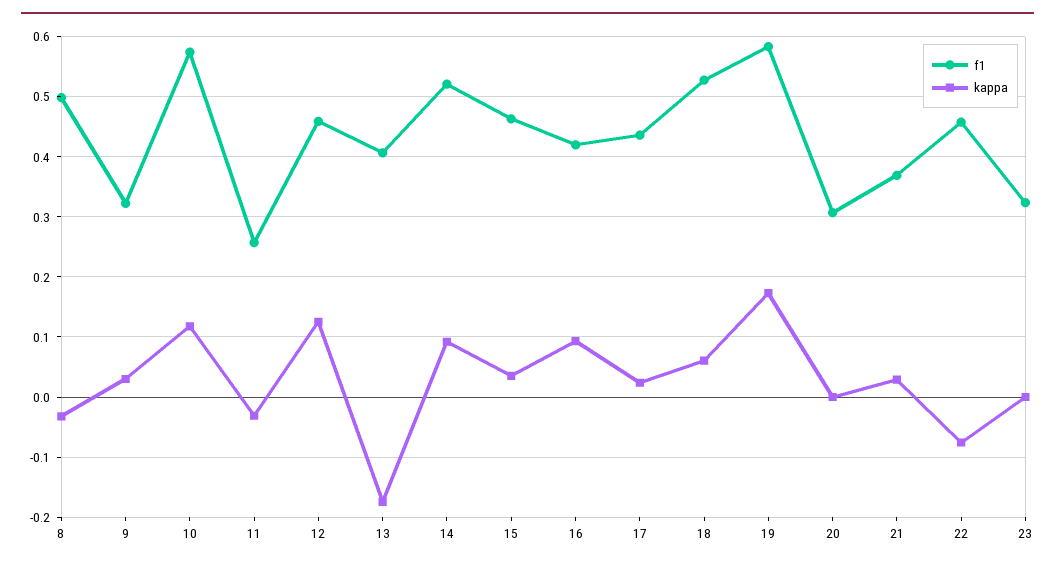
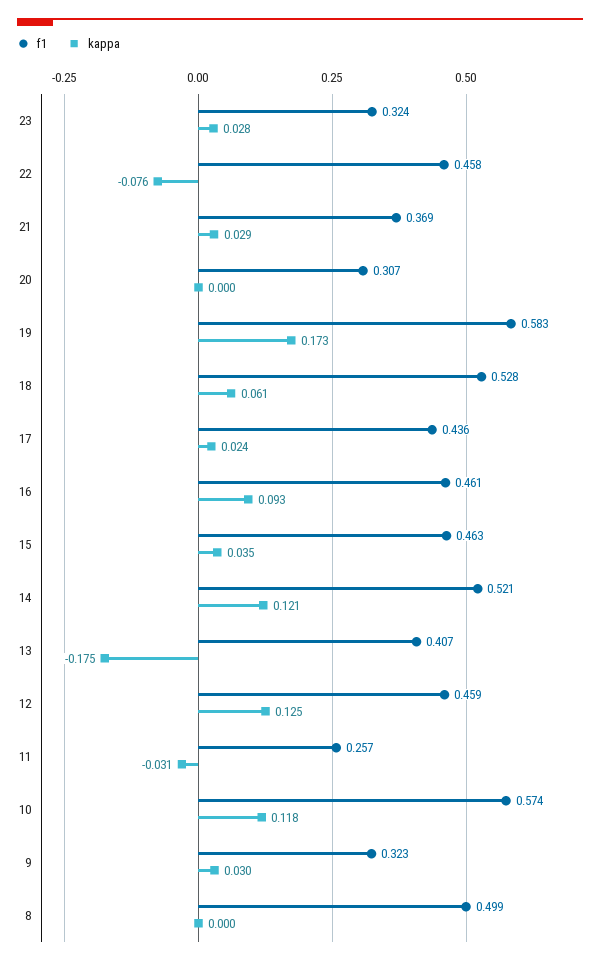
  {
    "f1": {
      "8": 0.499,
      "9": 0.323,
      "10": 0.574,
      "11": 0.257,
      "12": 0.459,
      "13": 0.407,
      "14": 0.521,
      "15": 0.463,
-     "16": 0.42,
+     "16": 0.461,
      "17": 0.436,
      "18": 0.528,
      "19": 0.583,
      "20": 0.307,
      "21": 0.369,
      "22": 0.458,
      "23": 0.324
    },
    "kappa": {
-     "8": -0.03,
+     "8": 0,
      "9": 0.03,
      "10": 0.118,
      "11": -0.031,
      "12": 0.125,
      "13": -0.175,
-     "14": 0.09,
+     "14": 0.121,
      "15": 0.035,
      "16": 0.093,
      "17": 0.024,
      "18": 0.061,
      "19": 0.173,
      "20": 0,
      "21": 0.029,
      "22": -0.076,
-     "23": 0
+     "23": 0.028
    }
  }

